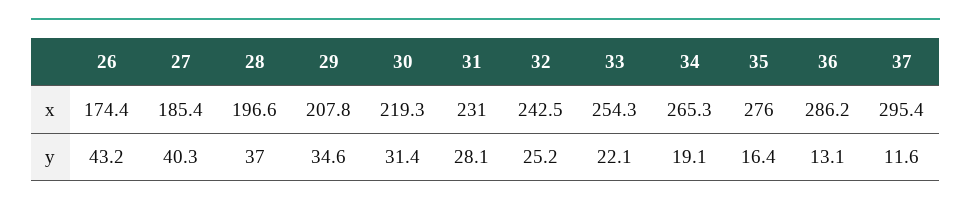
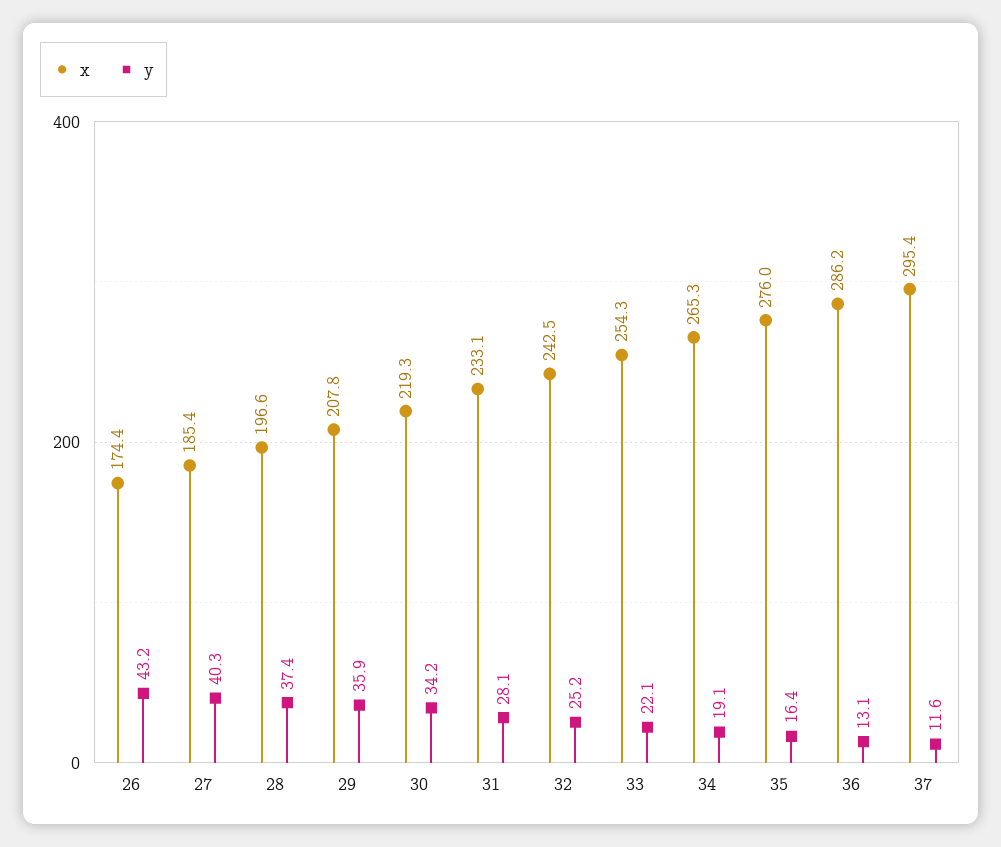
  {
    "x": {
      "26": 174.4,
      "27": 185.4,
      "28": 196.6,
      "29": 207.8,
      "30": 219.3,
-     "31": 231,
+     "31": 233.1,
      "32": 242.5,
      "33": 254.3,
      "34": 265.3,
      "35": 276,
      "36": 286.2,
      "37": 295.4
    },
    "y": {
      "26": 43.2,
      "27": 40.3,
-     "28": 37,
+     "28": 37.4,
-     "29": 34.6,
+     "29": 35.9,
-     "30": 31.4,
+     "30": 34.2,
      "31": 28.1,
      "32": 25.2,
      "33": 22.1,
      "34": 19.1,
      "35": 16.4,
      "36": 13.1,
      "37": 11.6
    }
  }

